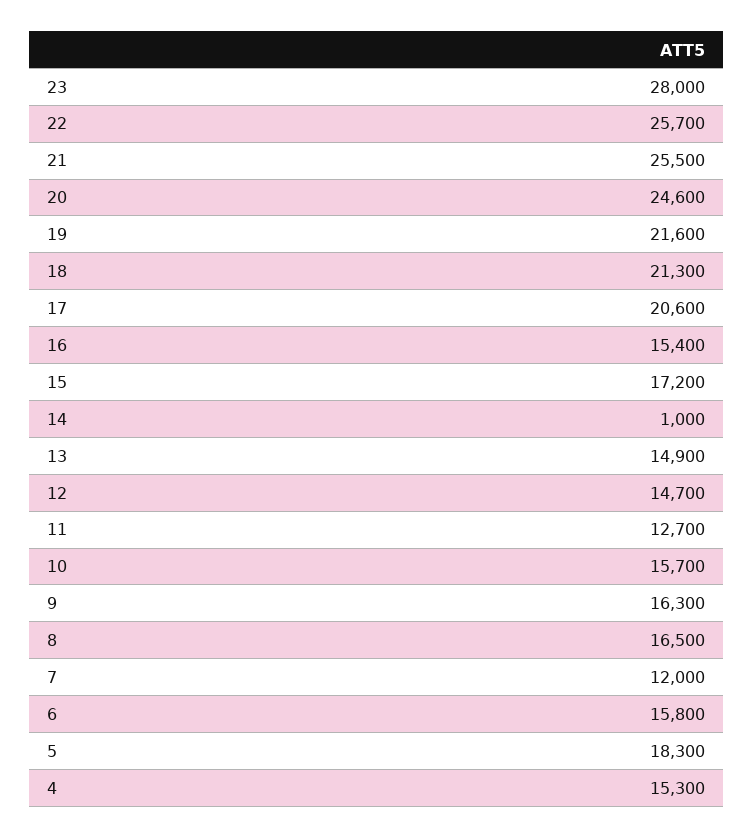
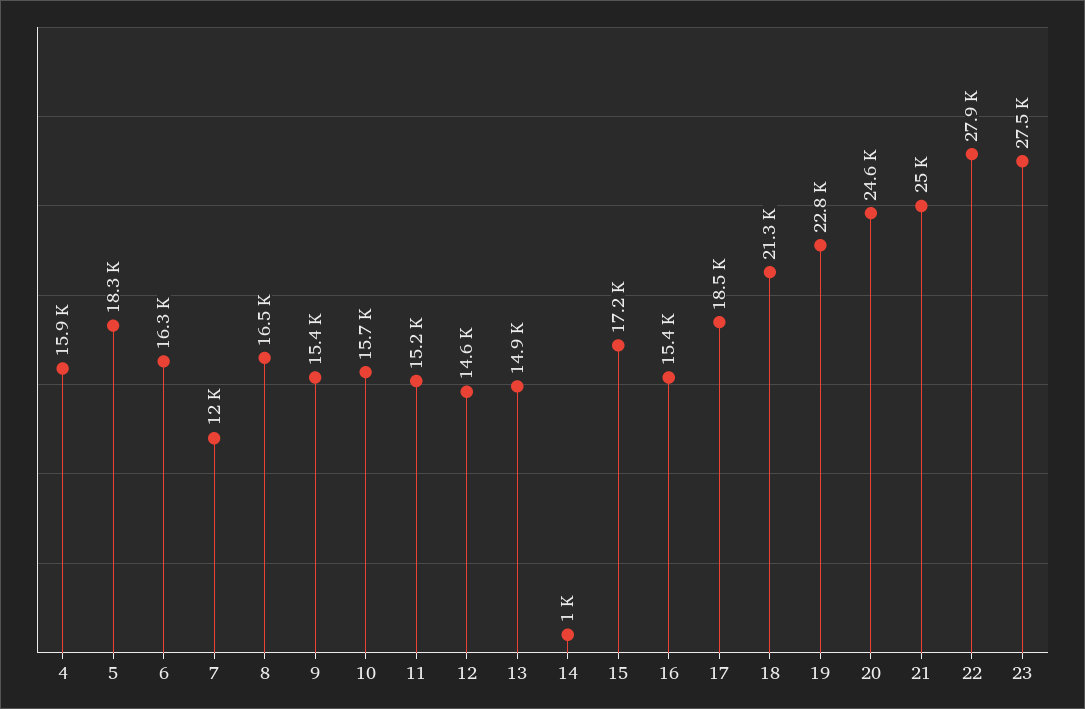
  {
-   "23": 28000,
+   "23": 27500,
-   "22": 25700,
+   "22": 27900,
-   "21": 25500,
+   "21": 25000,
    "20": 24600,
-   "19": 21600,
+   "19": 22800,
    "18": 21300,
-   "17": 20600,
+   "17": 18500,
    "16": 15400,
    "15": 17200,
    "14": 1000,
    "13": 14900,
-   "12": 14700,
+   "12": 14600,
-   "11": 12700,
+   "11": 15200,
    "10": 15700,
-   "9": 16300,
+   "9": 15400,
    "8": 16500,
    "7": 12000,
-   "6": 15800,
+   "6": 16300,
    "5": 18300,
-   "4": 15300
+   "4": 15900
  }

